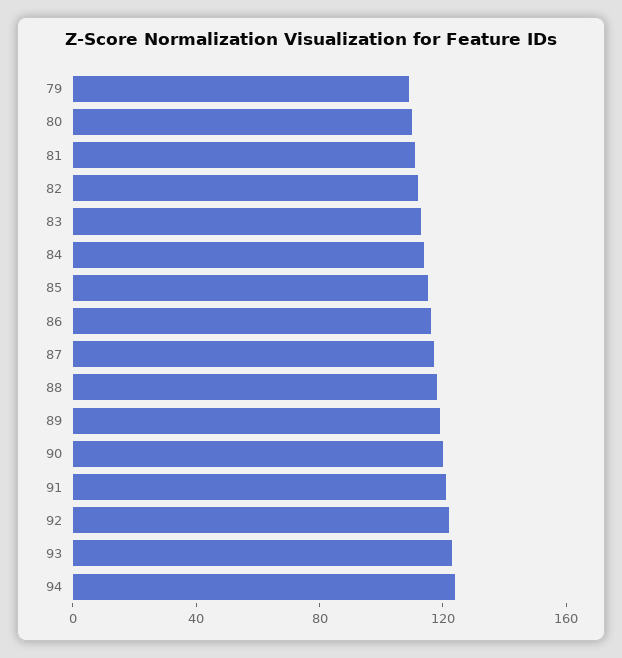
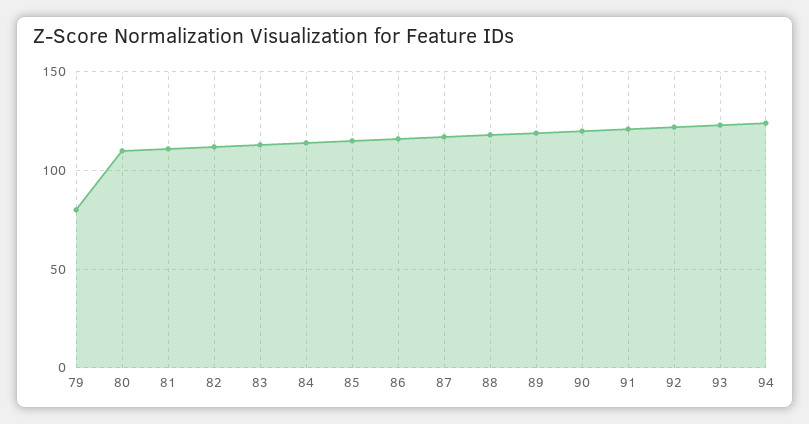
  {
-   "79": 110,
+   "79": 80,
    "80": 110,
    "81": 110,
    "82": 110,
    "83": 115,
    "84": 115,
    "85": 115,
    "86": 115,
    "87": 115,
    "88": 120,
    "89": 120,
    "90": 120,
    "91": 120,
    "92": 120,
    "93": 125,
    "94": 125
  }

